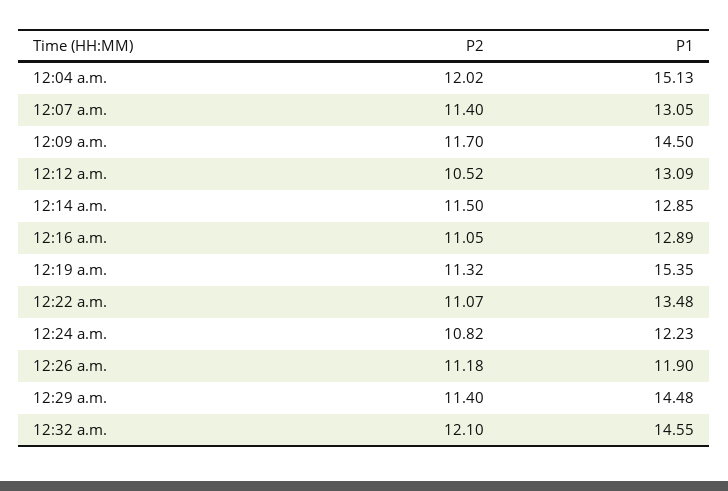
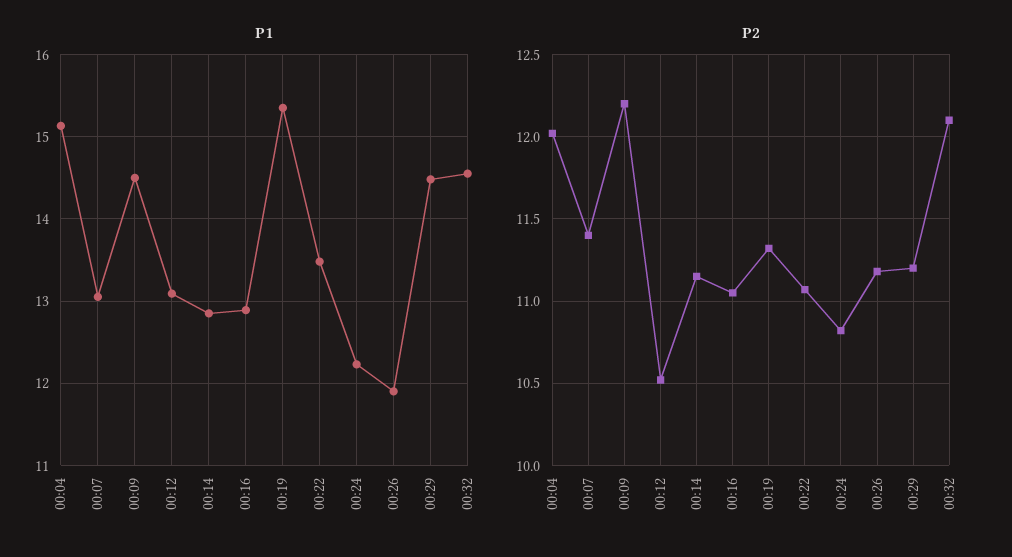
  {
    "P2": {
      "12:04 a.m.": 12.02,
      "12:07 a.m.": 11.4,
-     "12:09 a.m.": 11.7,
+     "12:09 a.m.": 12.2,
      "12:12 a.m.": 10.52,
-     "12:14 a.m.": 11.5,
+     "12:14 a.m.": 11.15,
      "12:16 a.m.": 11.05,
      "12:19 a.m.": 11.32,
      "12:22 a.m.": 11.07,
      "12:24 a.m.": 10.82,
      "12:26 a.m.": 11.18,
-     "12:29 a.m.": 11.4,
+     "12:29 a.m.": 11.2,
      "12:32 a.m.": 12.1
    },
    "P1": {
      "12:04 a.m.": 15.13,
      "12:07 a.m.": 13.05,
      "12:09 a.m.": 14.5,
      "12:12 a.m.": 13.09,
      "12:14 a.m.": 12.85,
      "12:16 a.m.": 12.89,
      "12:19 a.m.": 15.35,
      "12:22 a.m.": 13.48,
      "12:24 a.m.": 12.23,
      "12:26 a.m.": 11.9,
      "12:29 a.m.": 14.48,
      "12:32 a.m.": 14.55
    }
  }

